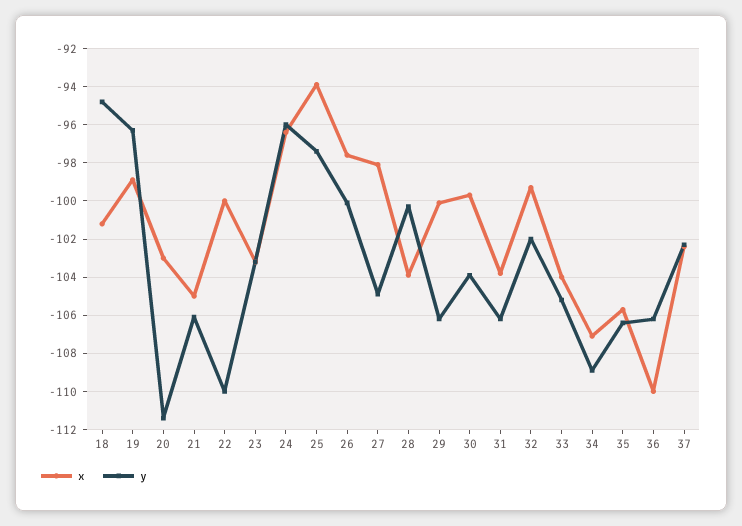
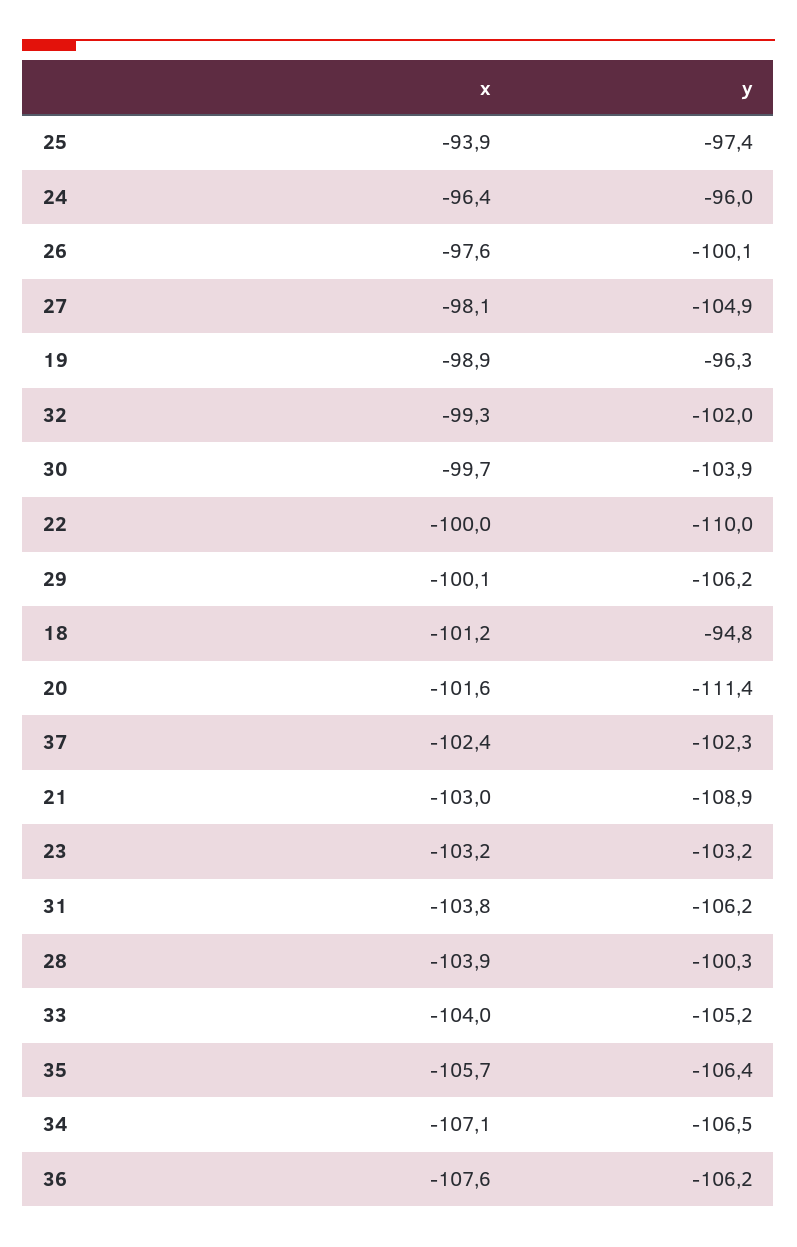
  {
    "x": {
      "18": -101.2,
      "19": -98.9,
-     "20": -103,
+     "20": -101.6,
-     "21": -105,
+     "21": -103,
      "22": -100,
      "23": -103.2,
      "24": -96.4,
      "25": -93.9,
      "26": -97.6,
      "27": -98.1,
      "28": -103.9,
      "29": -100.1,
      "30": -99.7,
      "31": -103.8,
      "32": -99.3,
      "33": -104,
      "34": -107.1,
      "35": -105.7,
-     "36": -110,
+     "36": -107.6,
      "37": -102.4
    },
    "y": {
      "18": -94.8,
      "19": -96.3,
      "20": -111.4,
-     "21": -106,
+     "21": -108.9,
      "22": -110,
      "23": -103.2,
      "24": -96,
      "25": -97.4,
      "26": -100.1,
      "27": -104.9,
      "28": -100.3,
      "29": -106.2,
      "30": -103.9,
      "31": -106.2,
      "32": -102,
      "33": -105.2,
-     "34": -109,
+     "34": -106.5,
      "35": -106.4,
      "36": -106.2,
      "37": -102.3
    }
  }

